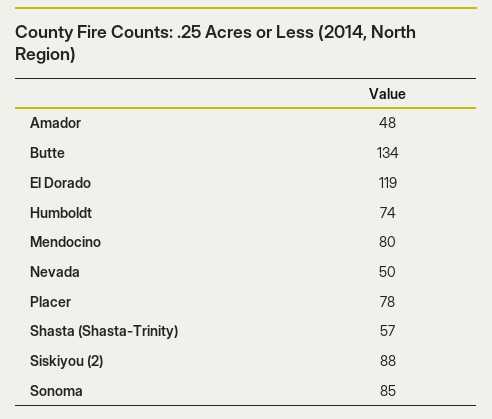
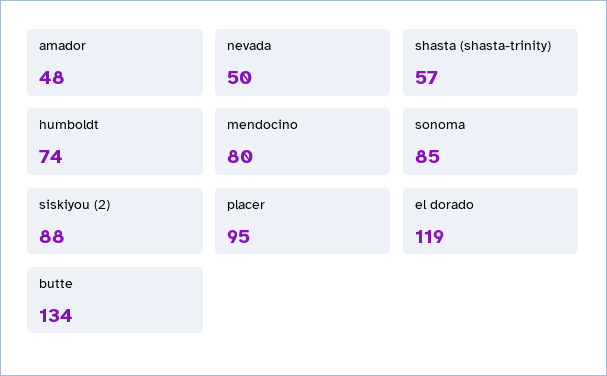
  {
    "Amador": 48,
    "Butte": 134,
    "El Dorado": 119,
    "Humboldt": 74,
    "Mendocino": 80,
    "Nevada": 50,
-   "Placer": 78,
+   "Placer": 95,
    "Shasta (Shasta-Trinity)": 57,
    "Siskiyou (2)": 88,
    "Sonoma": 85
  }

